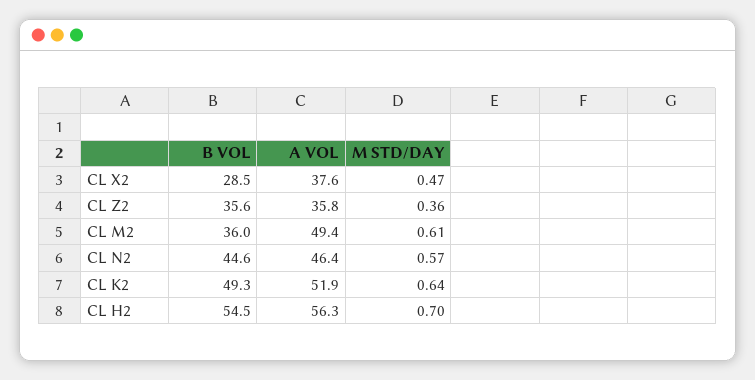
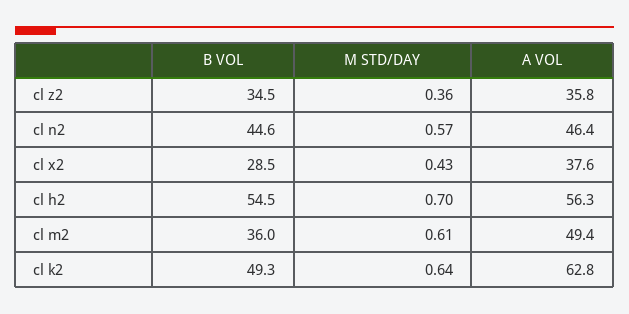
  {
    "B VOL": {
      "CL X2": 28.5,
-     "CL Z2": 35.6,
+     "CL Z2": 34.5,
      "CL M2": 36,
      "CL N2": 44.6,
      "CL K2": 49.3,
      "CL H2": 54.5
    },
    "A VOL": {
      "CL X2": 37.6,
      "CL Z2": 35.8,
      "CL M2": 49.4,
      "CL N2": 46.4,
-     "CL K2": 51.9,
+     "CL K2": 62.8,
      "CL H2": 56.3
    },
    "M STD/DAY": {
-     "CL X2": 0.47,
+     "CL X2": 0.43,
      "CL Z2": 0.36,
      "CL M2": 0.61,
      "CL N2": 0.57,
      "CL K2": 0.64,
      "CL H2": 0.7
    }
  }

